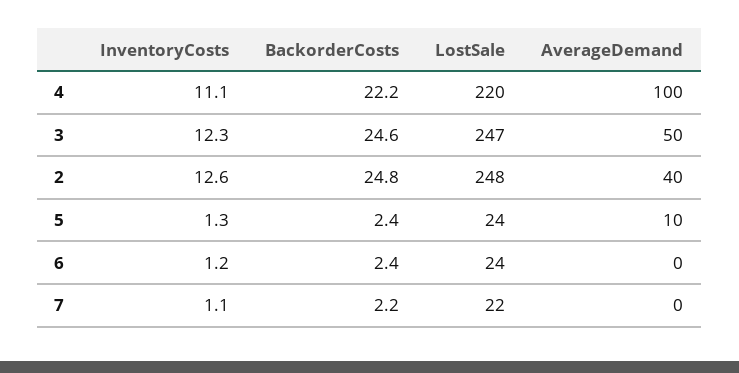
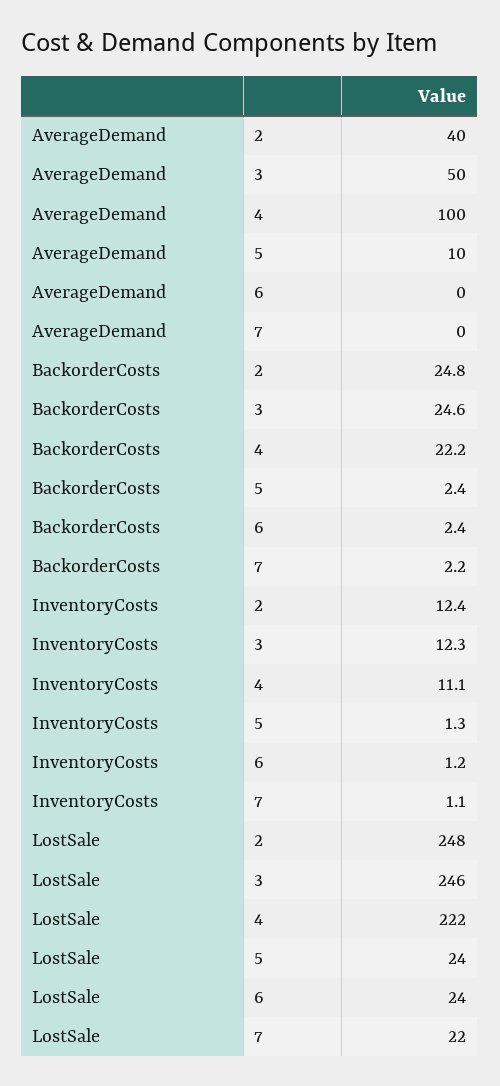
  {
    "InventoryCosts": {
      "4": 11.1,
      "3": 12.3,
-     "2": 12.6,
+     "2": 12.4,
      "5": 1.3,
      "6": 1.2,
      "7": 1.1
    },
    "BackorderCosts": {
      "4": 22.2,
      "3": 24.6,
      "2": 24.8,
      "5": 2.4,
      "6": 2.4,
      "7": 2.2
    },
    "LostSale": {
-     "4": 220,
+     "4": 222,
-     "3": 247,
+     "3": 246,
      "2": 248,
      "5": 24,
      "6": 24,
      "7": 22
    },
    "AverageDemand": {
      "4": 100,
      "3": 50,
      "2": 40,
      "5": 10,
      "6": 0,
      "7": 0
    }
  }

